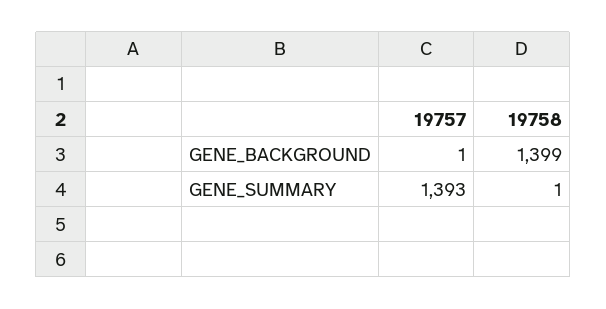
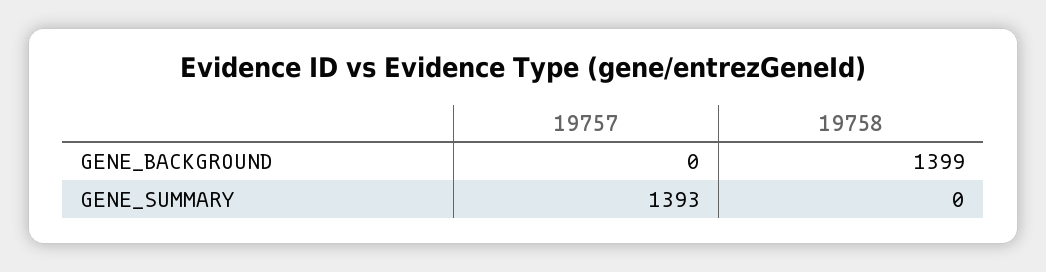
  {
    "19757": {
-     "GENE_BACKGROUND": 1,
+     "GENE_BACKGROUND": 0,
      "GENE_SUMMARY": 1393
    },
    "19758": {
      "GENE_BACKGROUND": 1399,
-     "GENE_SUMMARY": 1
+     "GENE_SUMMARY": 0
    }
  }

